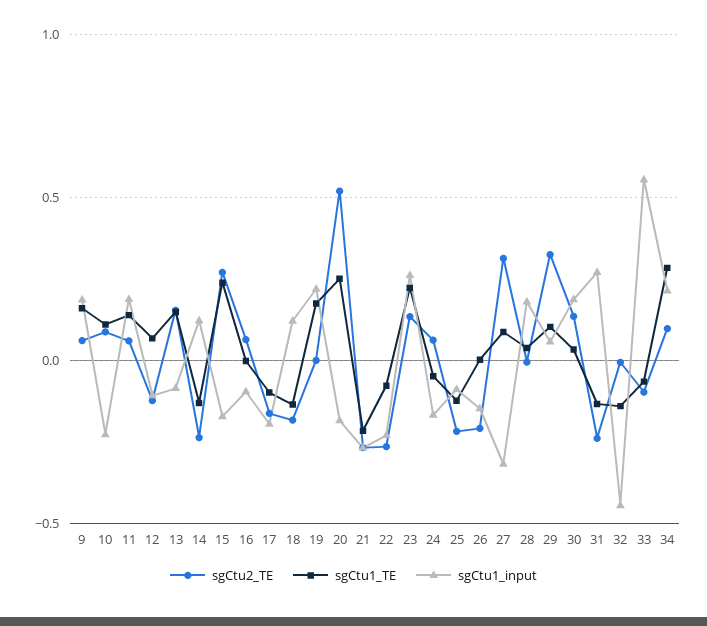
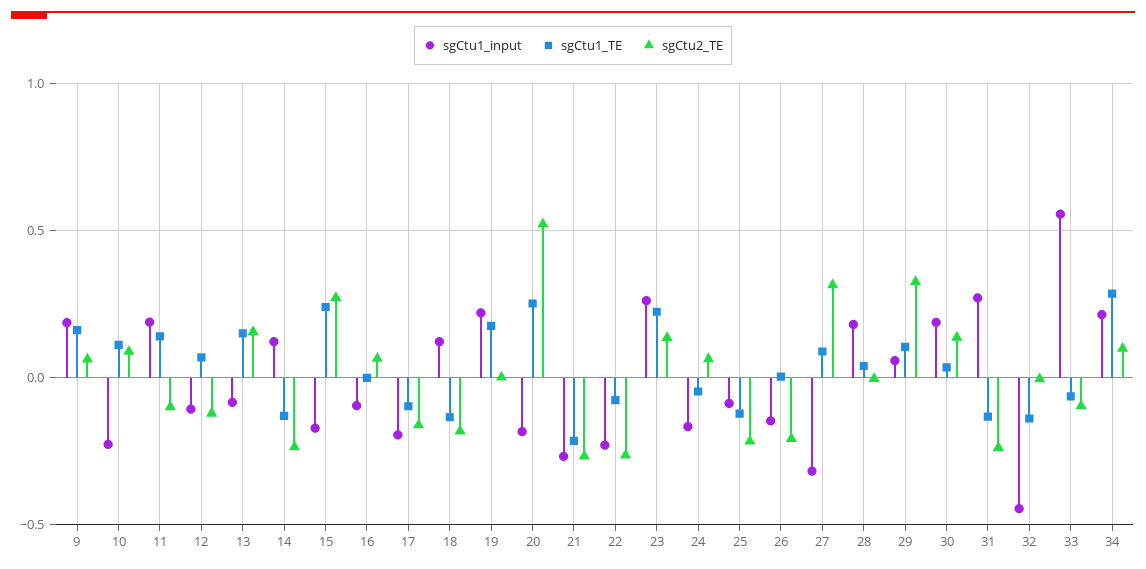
  {
    "sgCtu2_TE": {
      "9": 0.05,
      "10": 0.1,
-     "11": 0.05,
+     "11": -0.1,
      "12": -0.1,
      "13": 0.15,
      "14": -0.25,
      "15": 0.25,
      "16": 0.05,
      "17": -0.15,
      "18": -0.2,
      "19": 0,
      "20": 0.5,
      "21": -0.25,
      "22": -0.25,
      "23": 0.15,
      "24": 0.05,
      "25": -0.2,
      "26": -0.2,
      "27": 0.3,
      "28": 0,
      "29": 0.35,
      "30": 0.15,
      "31": -0.25,
      "32": 0,
      "33": -0.1,
      "34": 0.1
    },
    "sgCtu1_TE": {
      "9": 0.15,
      "10": 0.1,
      "11": 0.15,
      "12": 0.05,
      "13": 0.15,
      "14": -0.15,
      "15": 0.25,
      "16": 0,
      "17": -0.1,
      "18": -0.15,
      "19": 0.2,
      "20": 0.25,
      "21": -0.2,
      "22": -0.1,
      "23": 0.2,
      "24": -0.05,
      "25": -0.1,
      "26": 0,
      "27": 0.1,
      "28": 0.05,
      "29": 0.1,
      "30": 0.05,
      "31": -0.15,
      "32": -0.15,
      "33": -0.05,
      "34": 0.3
    },
    "sgCtu1_input": {
      "9": 0.2,
      "10": -0.25,
      "11": 0.2,
      "12": -0.1,
      "13": -0.1,
      "14": 0.1,
      "15": -0.15,
      "16": -0.1,
      "17": -0.2,
      "18": 0.1,
      "19": 0.2,
      "20": -0.2,
      "21": -0.25,
      "22": -0.25,
      "23": 0.25,
      "24": -0.15,
      "25": -0.1,
      "26": -0.15,
      "27": -0.3,
      "28": 0.2,
      "29": 0.05,
      "30": 0.2,
      "31": 0.25,
      "32": -0.45,
      "33": 0.55,
      "34": 0.2
    }
  }

